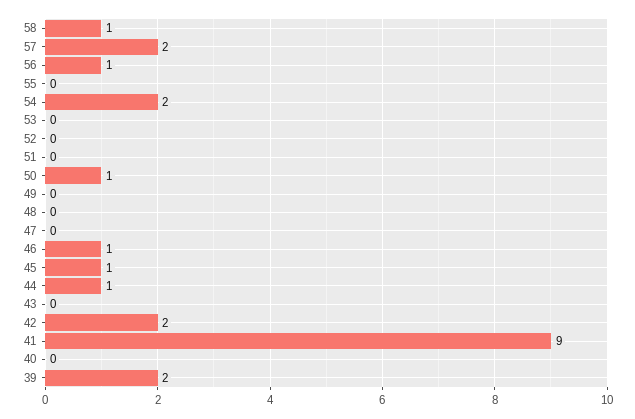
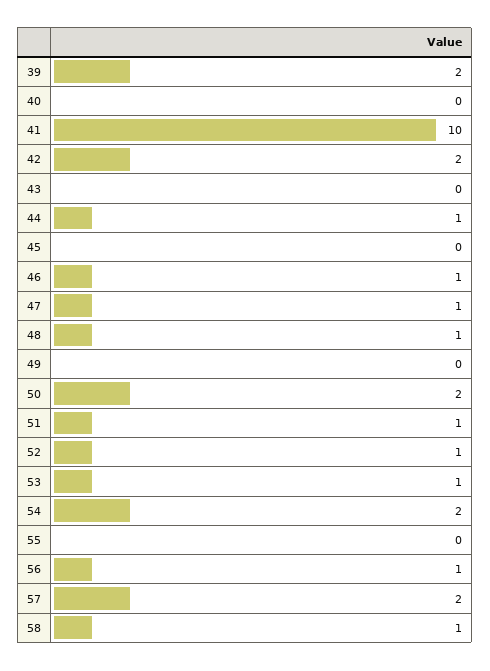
  {
    "58": 1,
    "57": 2,
    "56": 1,
    "55": 0,
    "54": 2,
-   "53": 0,
+   "53": 1,
-   "52": 0,
+   "52": 1,
-   "51": 0,
+   "51": 1,
-   "50": 1,
+   "50": 2,
    "49": 0,
-   "48": 0,
+   "48": 1,
-   "47": 0,
+   "47": 1,
    "46": 1,
-   "45": 1,
+   "45": 0,
    "44": 1,
    "43": 0,
    "42": 2,
-   "41": 9,
+   "41": 10,
    "40": 0,
    "39": 2
  }

